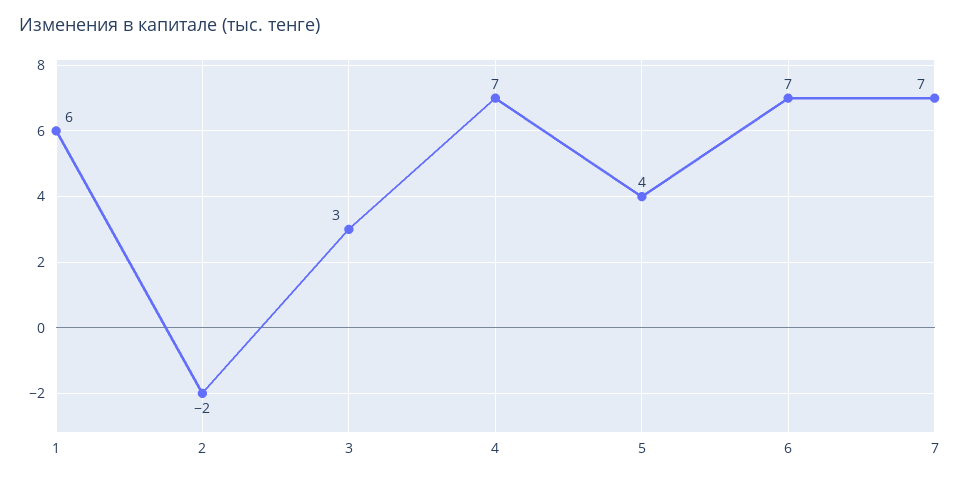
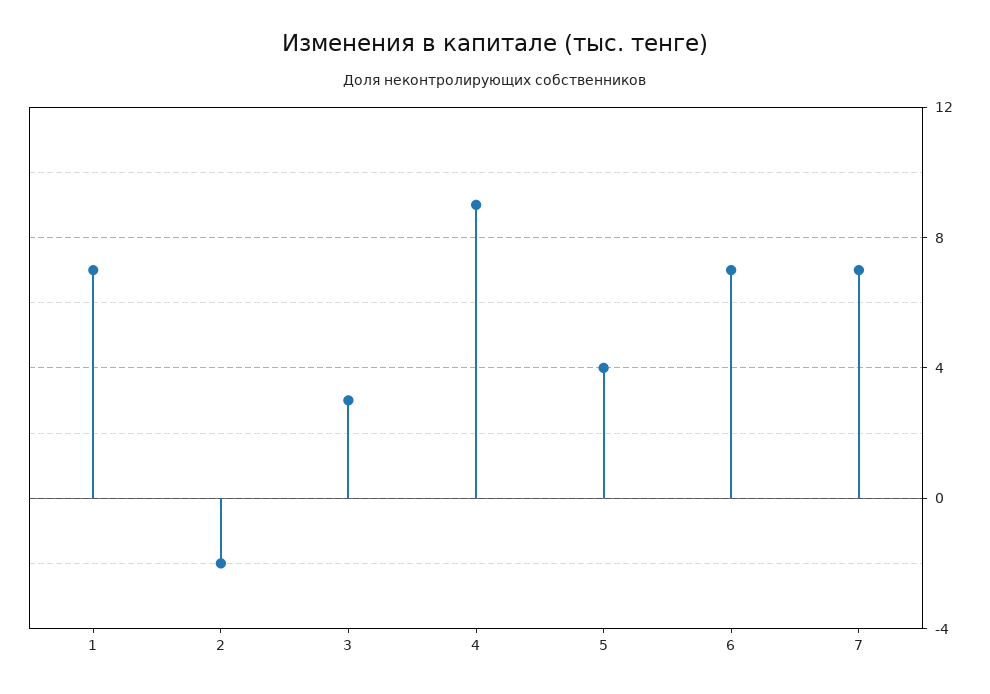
  {
-   "1": 6,
+   "1": 7,
    "2": -2,
    "3": 3,
-   "4": 7,
+   "4": 9,
    "5": 4,
    "6": 7,
    "7": 7
  }

